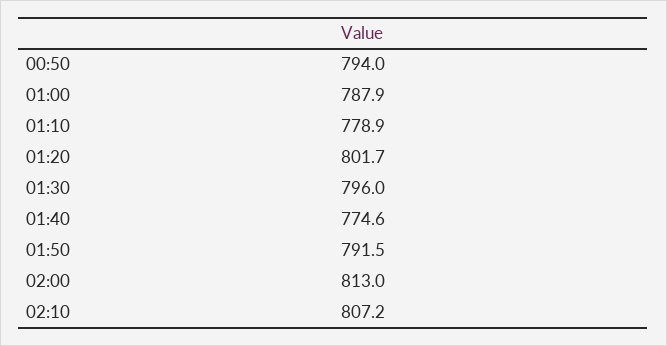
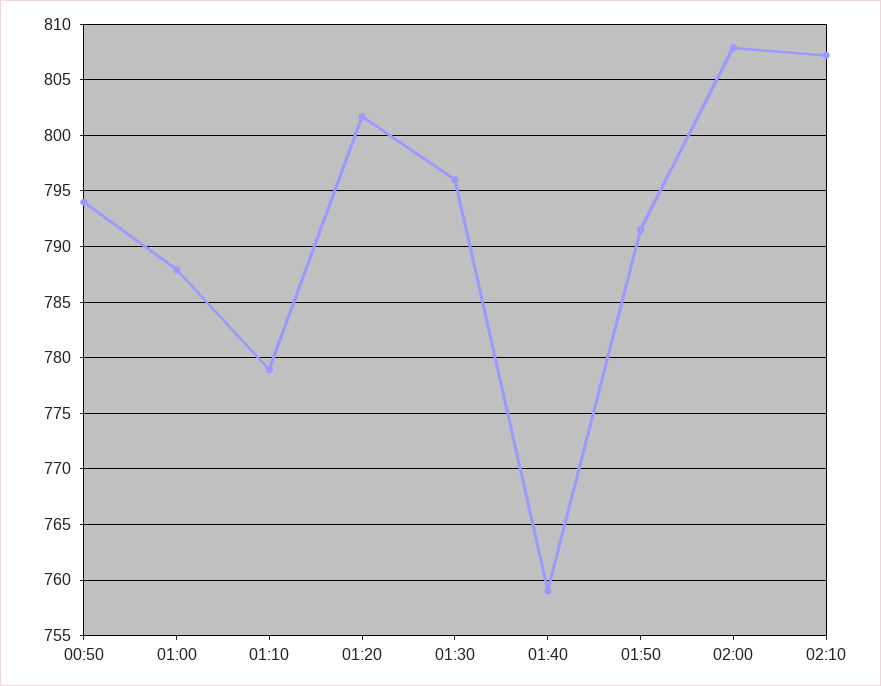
  {
    "00:50": 794,
    "01:00": 787.9,
    "01:10": 778.9,
    "01:20": 801.7,
    "01:30": 796,
-   "01:40": 774.6,
+   "01:40": 759,
    "01:50": 791.5,
-   "02:00": 813,
+   "02:00": 808,
    "02:10": 807.2
  }

